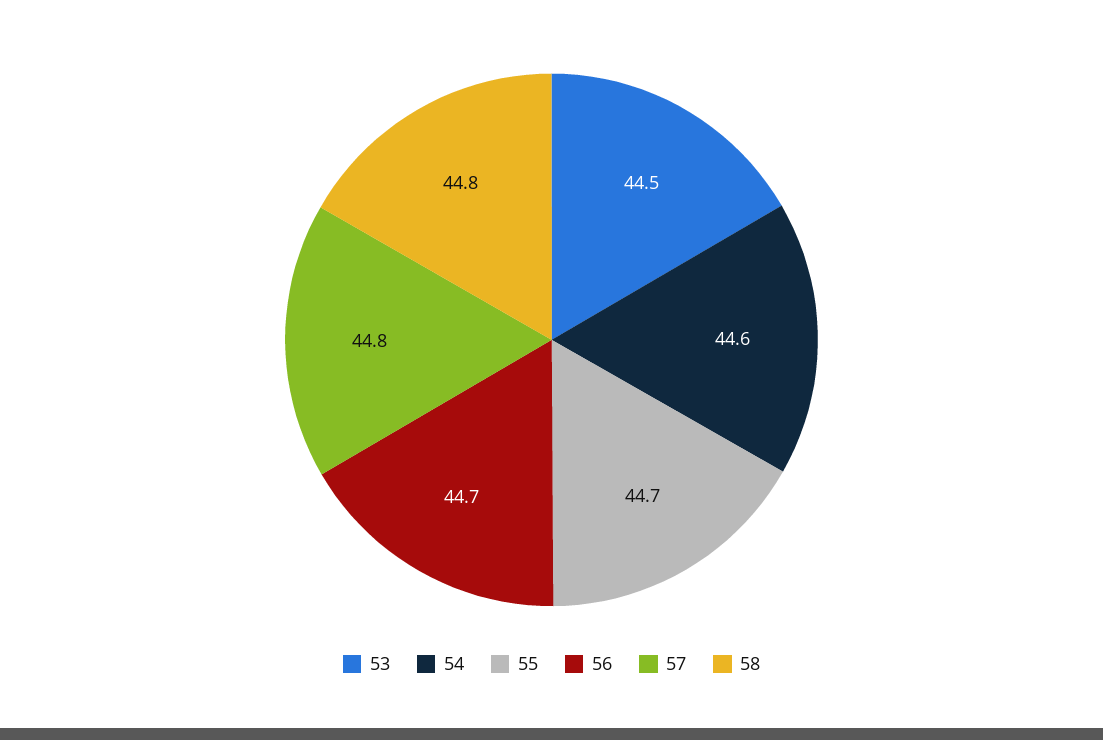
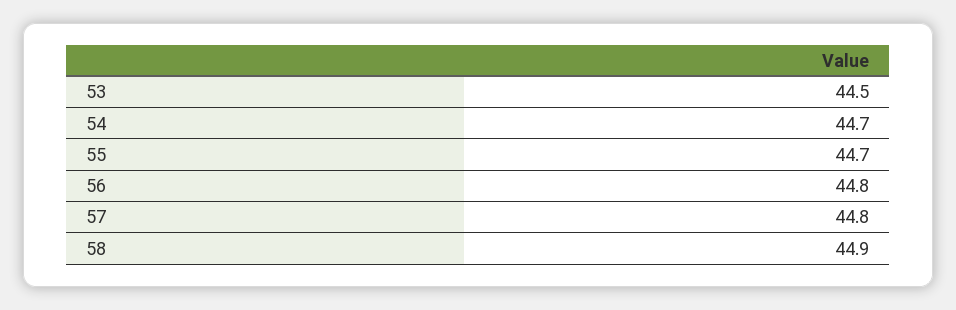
  {
    "53": 44.5,
-   "54": 44.6,
+   "54": 44.7,
    "55": 44.7,
-   "56": 44.7,
+   "56": 44.8,
    "57": 44.8,
-   "58": 44.8
+   "58": 44.9
  }

